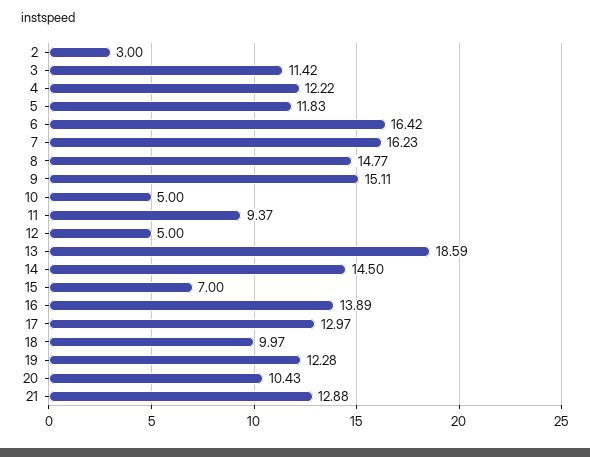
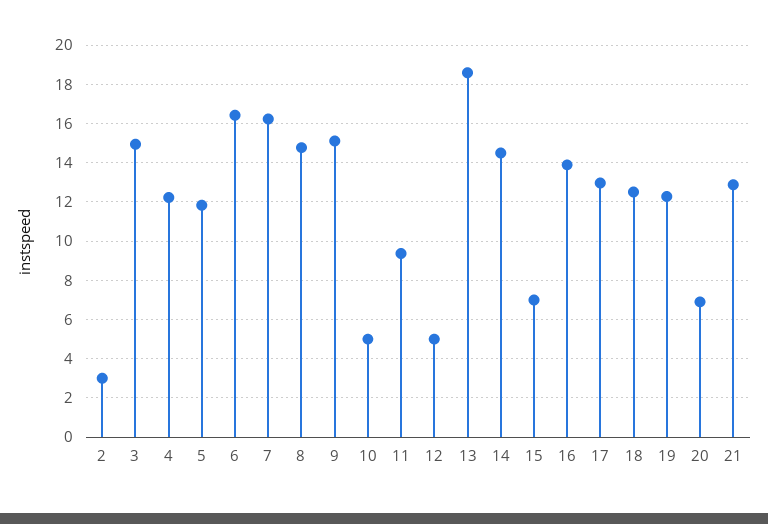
  {
    "2": 3,
-   "3": 11.42,
+   "3": 15,
    "4": 12.22,
    "5": 11.83,
    "6": 16.42,
    "7": 16.23,
    "8": 14.77,
    "9": 15.11,
    "10": 5,
    "11": 9.37,
    "12": 5,
    "13": 18.59,
    "14": 14.5,
    "15": 7,
    "16": 13.89,
    "17": 12.97,
-   "18": 9.97,
+   "18": 12.5,
    "19": 12.28,
-   "20": 10.43,
+   "20": 7,
    "21": 12.88
  }

